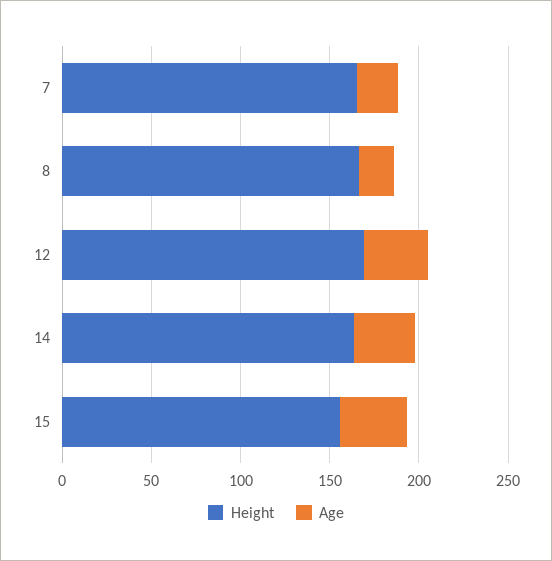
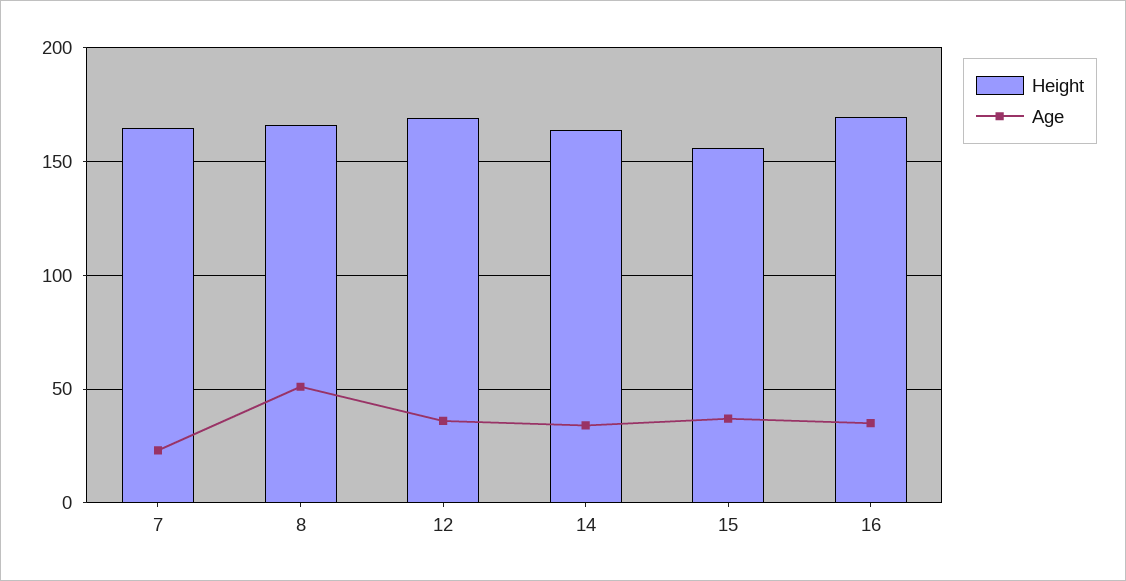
  {
    "Height": {
      "7": 165,
      "8": 165,
      "12": 170,
      "14": 165,
-     "15": 155
+     "15": 155,
+     "16": 170
    },
    "Age": {
      "7": 25,
-     "8": 20,
+     "8": 50,
      "12": 35,
      "14": 35,
-     "15": 35
+     "15": 35,
+     "16": 35
    }
  }

